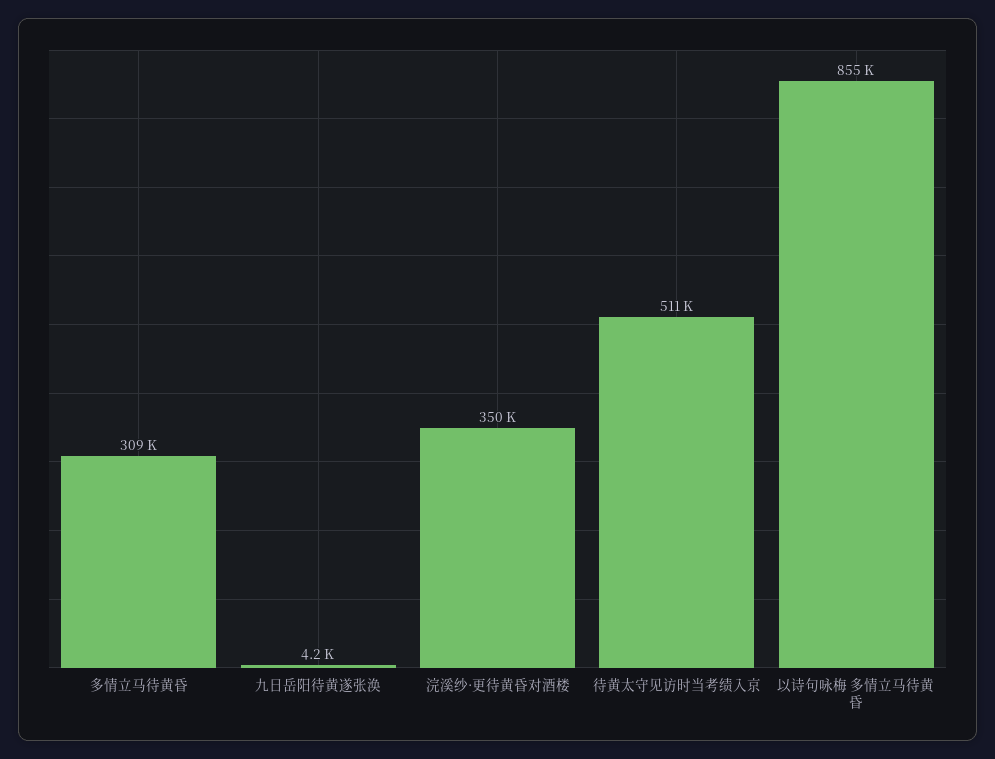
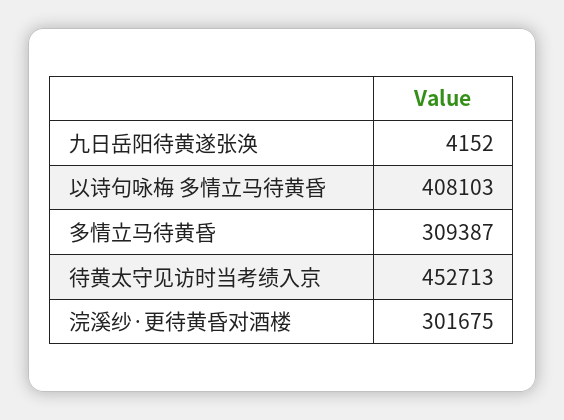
  {
    "多情立马待黄昏": 309387,
    "九日岳阳待黄遂张涣": 4152,
-   "浣溪纱·更待黄昏对酒楼": 350000,
+   "浣溪纱·更待黄昏对酒楼": 301675,
-   "待黄太守见访时当考绩入京": 511000,
+   "待黄太守见访时当考绩入京": 452713,
-   "以诗句咏梅 多情立马待黄昏": 855000
+   "以诗句咏梅 多情立马待黄昏": 408103
  }

